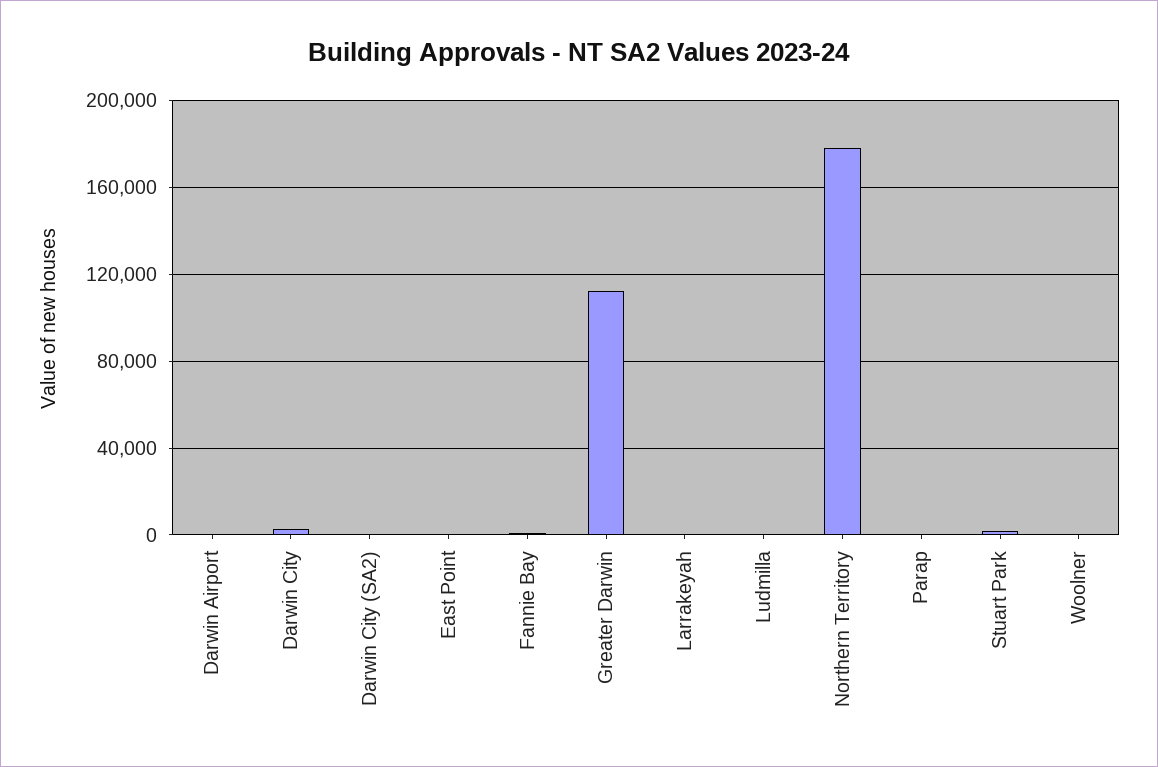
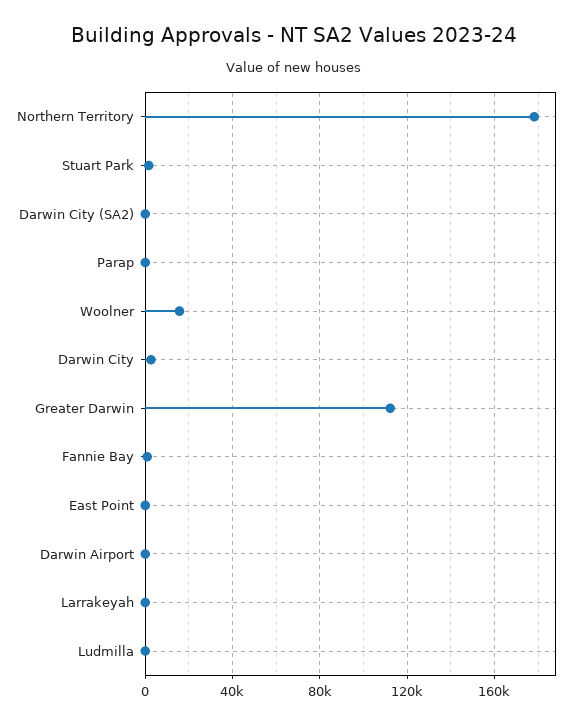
  {
    "Darwin Airport": 0,
    "Darwin City": 5000,
    "Darwin City (SA2)": 0,
    "East Point": 0,
    "Fannie Bay": 0,
    "Greater Darwin": 110000,
    "Larrakeyah": 0,
    "Ludmilla": 0,
    "Northern Territory": 180000,
    "Parap": 0,
    "Stuart Park": 0,
-   "Woolner": 0
+   "Woolner": 15000
  }

